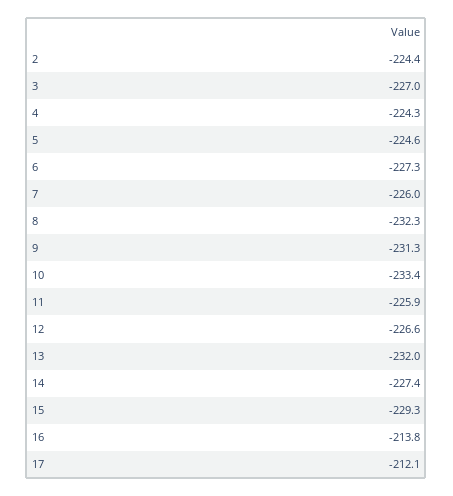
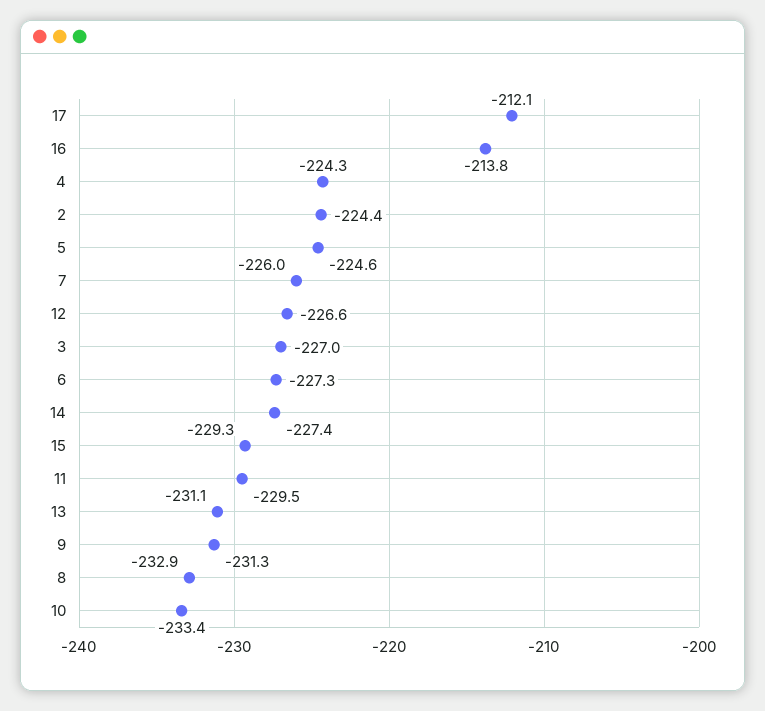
  {
    "2": -224.4,
    "3": -227,
    "4": -224.3,
    "5": -224.6,
    "6": -227.3,
    "7": -226,
-   "8": -232.3,
+   "8": -232.9,
    "9": -231.3,
    "10": -233.4,
-   "11": -225.9,
+   "11": -229.5,
    "12": -226.6,
-   "13": -232,
+   "13": -231.1,
    "14": -227.4,
    "15": -229.3,
    "16": -213.8,
    "17": -212.1
  }

